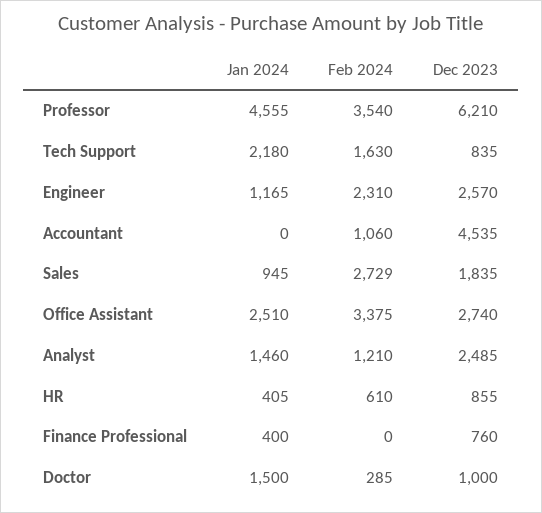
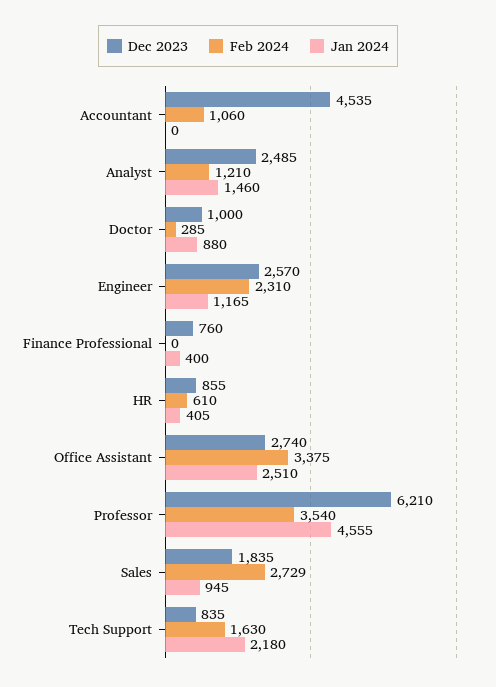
  {
    "Jan 2024": {
      "Professor": 4555,
      "Tech Support": 2180,
      "Engineer": 1165,
      "Accountant": 0,
      "Sales": 945,
      "Office Assistant": 2510,
      "Analyst": 1460,
      "HR": 405,
      "Finance Professional": 400,
-     "Doctor": 1500
+     "Doctor": 880
    },
    "Feb 2024": {
      "Professor": 3540,
      "Tech Support": 1630,
      "Engineer": 2310,
      "Accountant": 1060,
      "Sales": 2729,
      "Office Assistant": 3375,
      "Analyst": 1210,
      "HR": 610,
      "Finance Professional": 0,
      "Doctor": 285
    },
    "Dec 2023": {
      "Professor": 6210,
      "Tech Support": 835,
      "Engineer": 2570,
      "Accountant": 4535,
      "Sales": 1835,
      "Office Assistant": 2740,
      "Analyst": 2485,
      "HR": 855,
      "Finance Professional": 760,
      "Doctor": 1000
    }
  }

